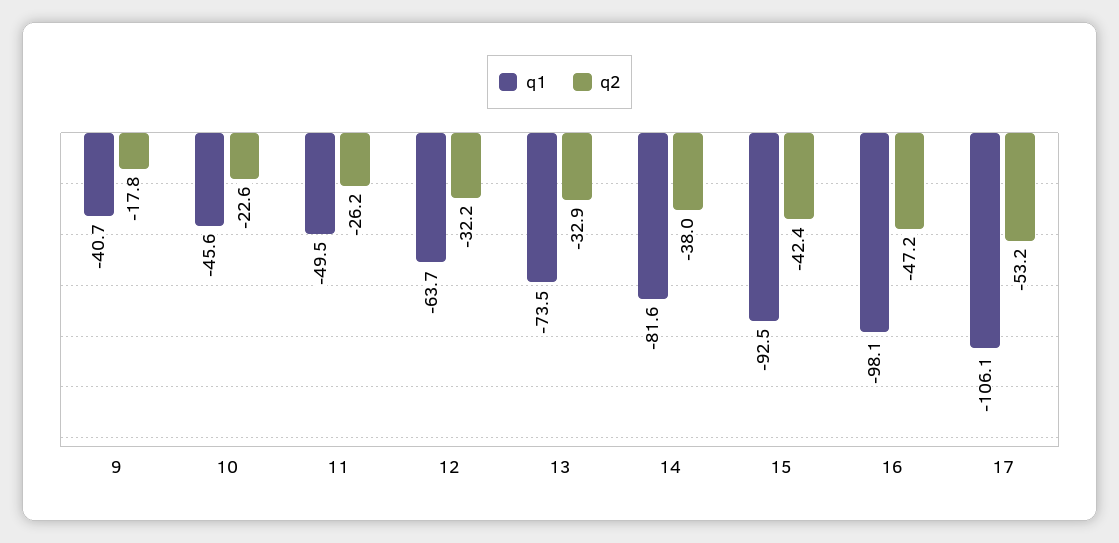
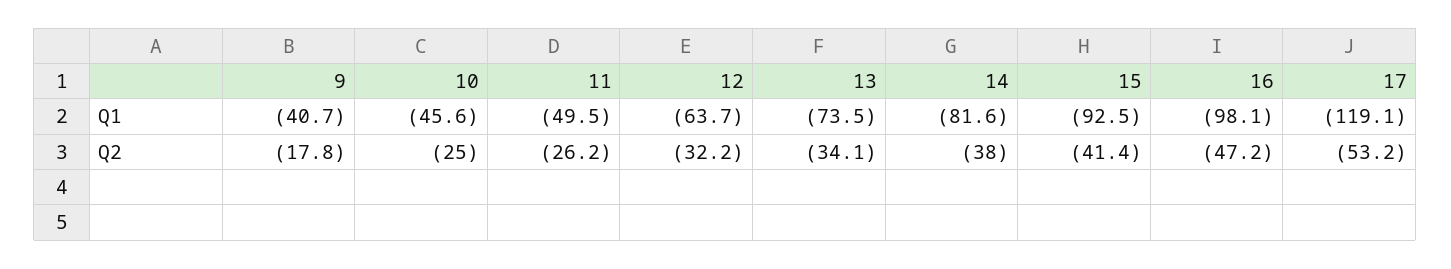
  {
    "q1": {
      "9": -40.7,
      "10": -45.6,
      "11": -49.5,
      "12": -63.7,
      "13": -73.5,
      "14": -81.6,
      "15": -92.5,
      "16": -98.1,
-     "17": -106.1
+     "17": -119.1
    },
    "q2": {
      "9": -17.8,
-     "10": -22.6,
+     "10": -25,
      "11": -26.2,
      "12": -32.2,
-     "13": -32.9,
+     "13": -34.1,
      "14": -38,
-     "15": -42.4,
+     "15": -41.4,
      "16": -47.2,
      "17": -53.2
    }
  }

